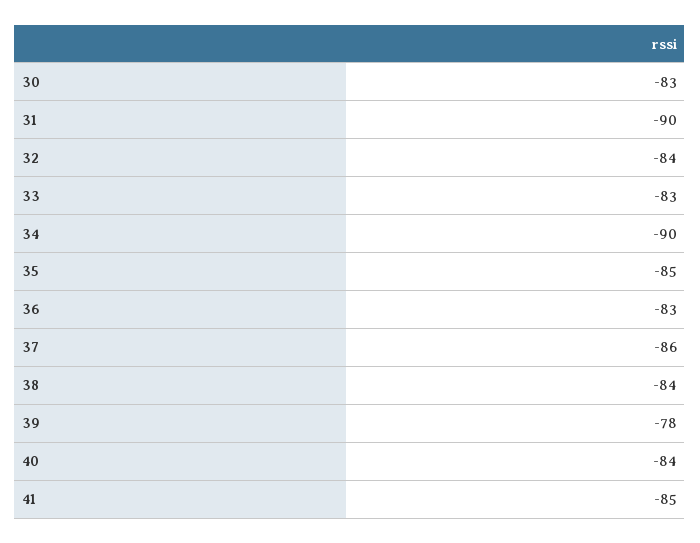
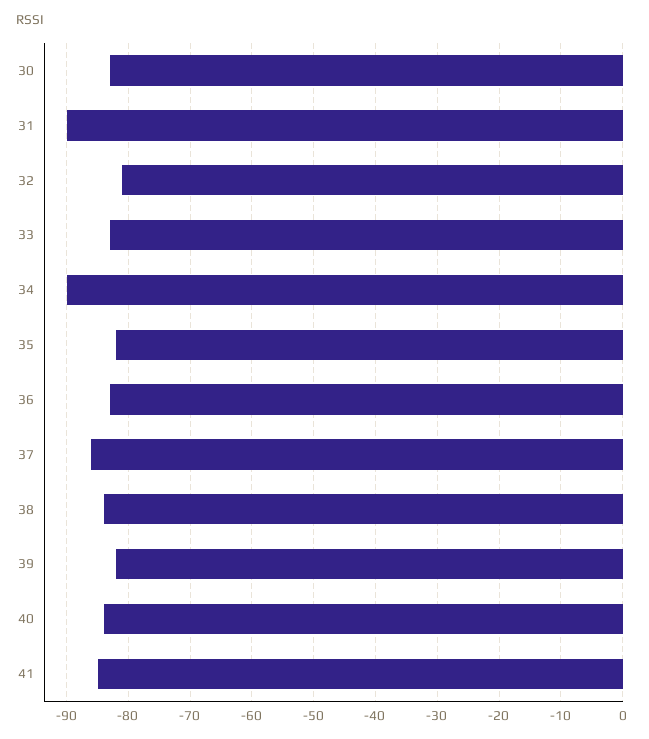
  {
    "30": -83,
    "31": -90,
-   "32": -84,
+   "32": -81,
    "33": -83,
    "34": -90,
-   "35": -85,
+   "35": -82,
    "36": -83,
    "37": -86,
    "38": -84,
-   "39": -78,
+   "39": -82,
    "40": -84,
    "41": -85
  }

